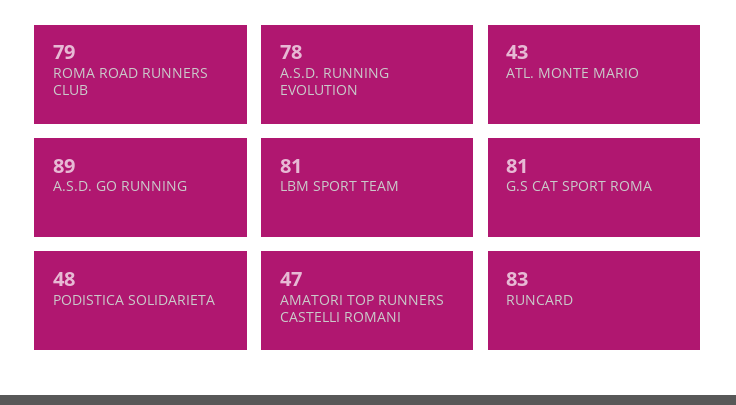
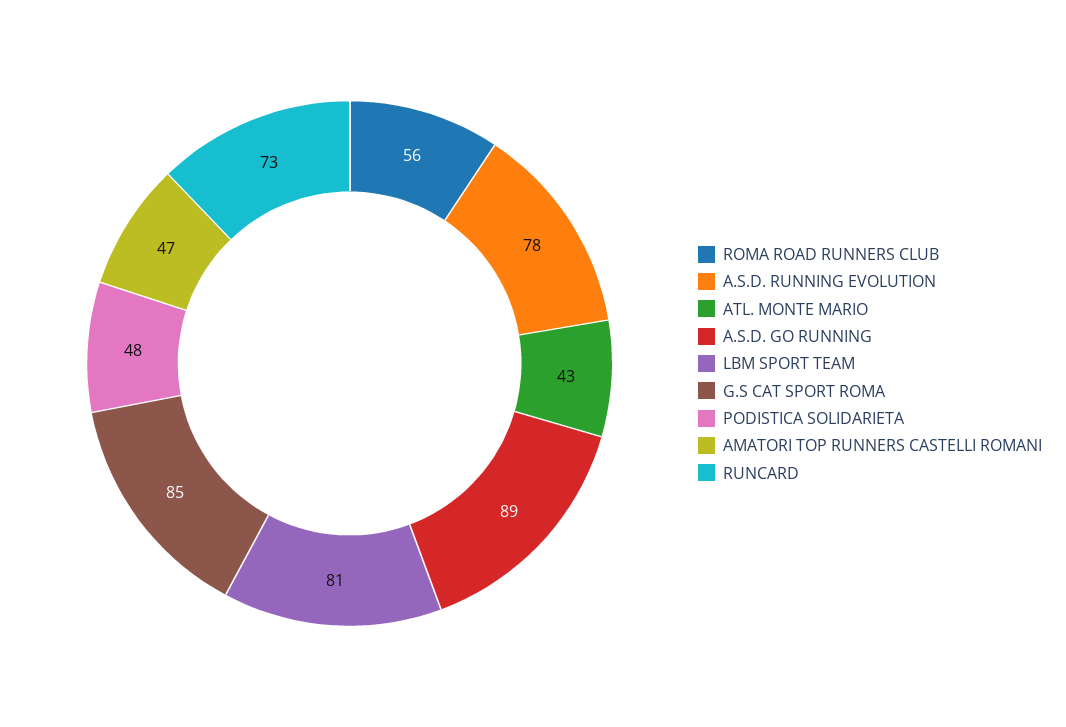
  {
-   "ROMA ROAD RUNNERS CLUB": 79,
+   "ROMA ROAD RUNNERS CLUB": 56,
    "A.S.D. RUNNING EVOLUTION": 78,
    "ATL. MONTE MARIO": 43,
    "A.S.D. GO RUNNING": 89,
    "LBM SPORT TEAM": 81,
-   "G.S CAT SPORT ROMA": 81,
+   "G.S CAT SPORT ROMA": 85,
    "PODISTICA SOLIDARIETA": 48,
    "AMATORI TOP RUNNERS CASTELLI ROMANI": 47,
-   "RUNCARD": 83
+   "RUNCARD": 73
  }

